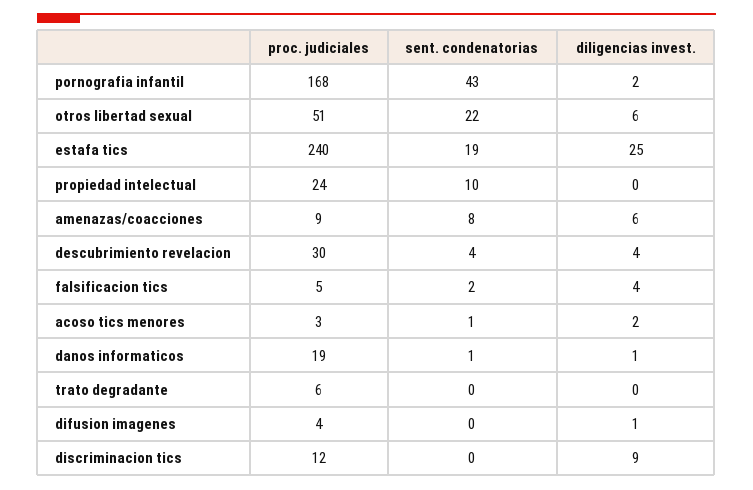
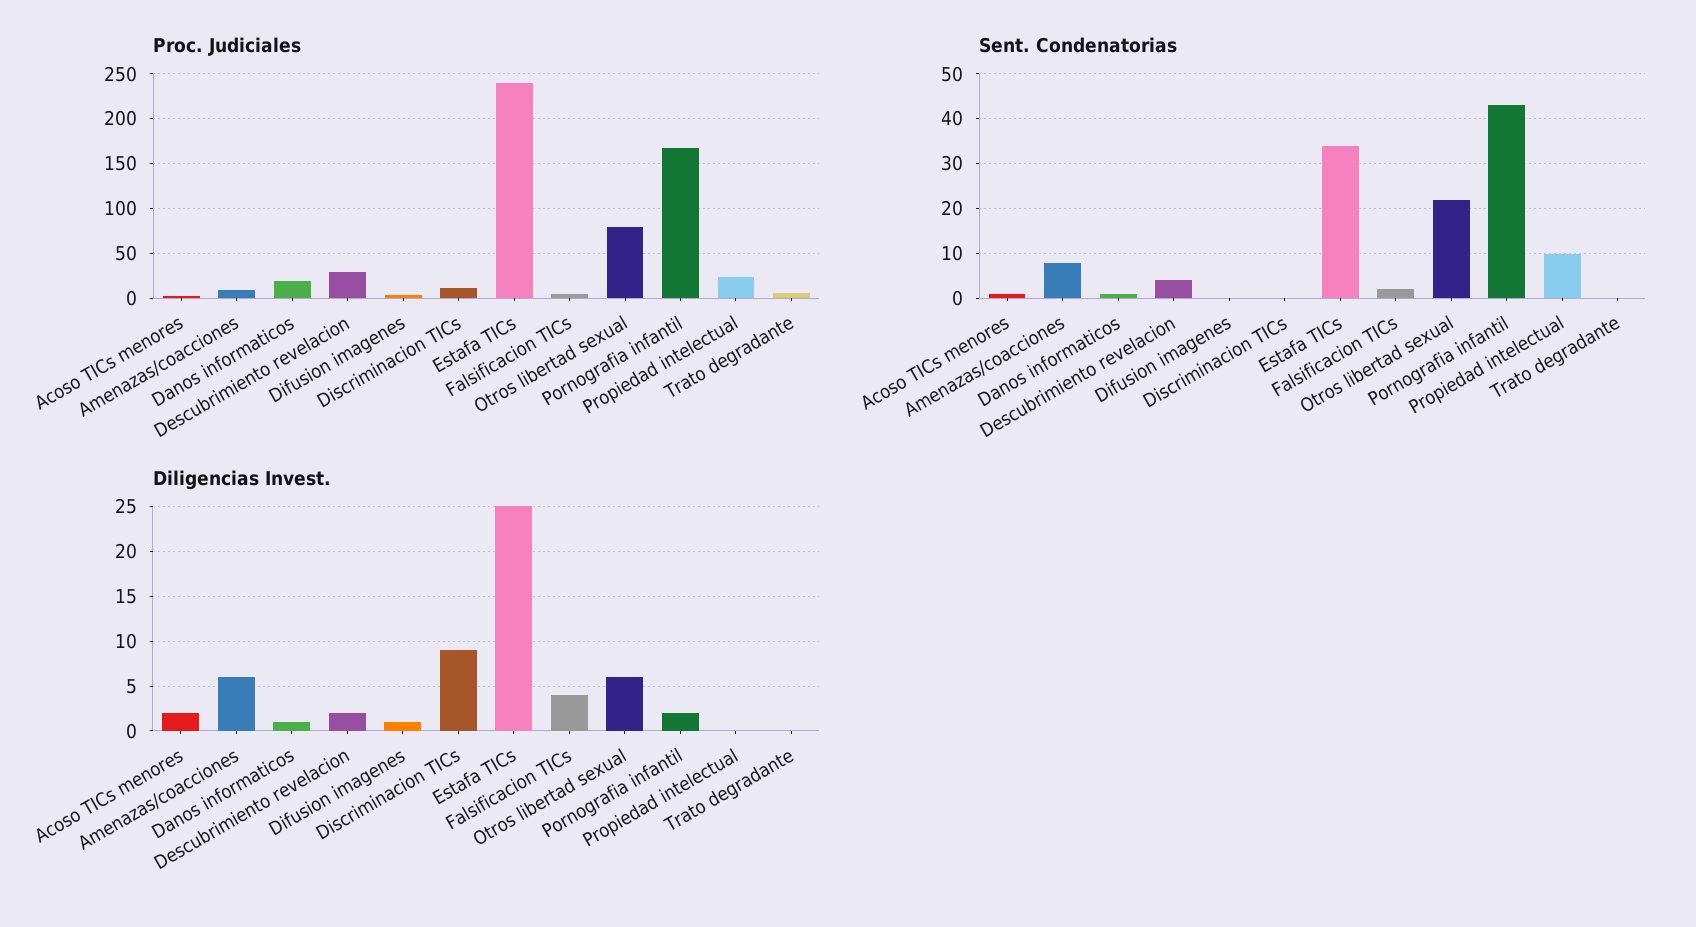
  {
    "proc. judiciales": {
      "pornografia infantil": 168,
-     "otros libertad sexual": 51,
+     "otros libertad sexual": 80,
      "estafa tics": 240,
      "propiedad intelectual": 24,
      "amenazas/coacciones": 9,
      "descubrimiento revelacion": 30,
      "falsificacion tics": 5,
      "acoso tics menores": 3,
      "danos informaticos": 19,
      "trato degradante": 6,
      "difusion imagenes": 4,
      "discriminacion tics": 12
    },
    "sent. condenatorias": {
      "pornografia infantil": 43,
      "otros libertad sexual": 22,
-     "estafa tics": 19,
+     "estafa tics": 35,
      "propiedad intelectual": 10,
      "amenazas/coacciones": 8,
      "descubrimiento revelacion": 4,
      "falsificacion tics": 2,
      "acoso tics menores": 1,
      "danos informaticos": 1,
      "trato degradante": 0,
      "difusion imagenes": 0,
      "discriminacion tics": 0
    },
    "diligencias invest.": {
      "pornografia infantil": 2,
      "otros libertad sexual": 6,
      "estafa tics": 25,
      "propiedad intelectual": 0,
      "amenazas/coacciones": 6,
-     "descubrimiento revelacion": 4,
+     "descubrimiento revelacion": 2,
      "falsificacion tics": 4,
      "acoso tics menores": 2,
      "danos informaticos": 1,
      "trato degradante": 0,
      "difusion imagenes": 1,
      "discriminacion tics": 9
    }
  }

